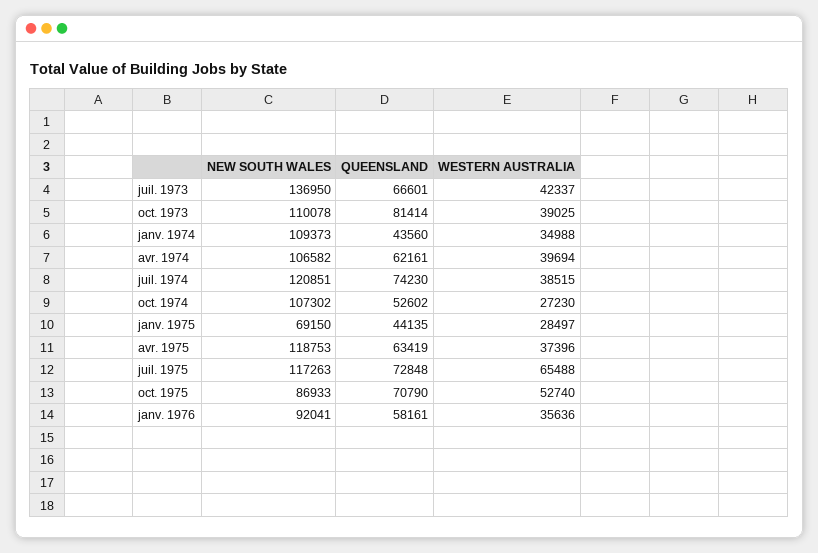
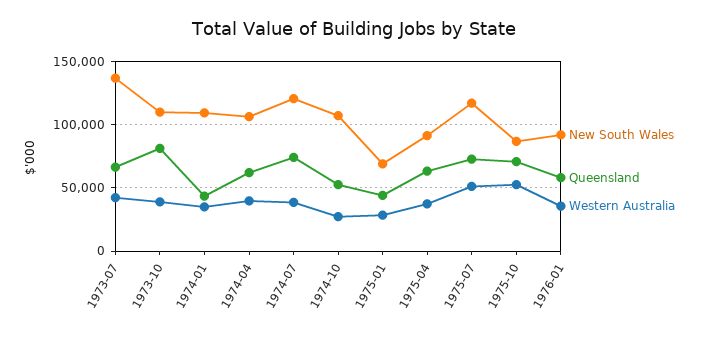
  {
    "NEW SOUTH WALES": {
      "juil. 1973": 136950,
      "oct. 1973": 110078,
      "janv. 1974": 109373,
      "avr. 1974": 106582,
      "juil. 1974": 120851,
      "oct. 1974": 107302,
      "janv. 1975": 69150,
-     "avr. 1975": 118753,
+     "avr. 1975": 90000,
      "juil. 1975": 117263,
      "oct. 1975": 86933,
      "janv. 1976": 92041
    },
    "QUEENSLAND": {
      "juil. 1973": 66601,
      "oct. 1973": 81414,
      "janv. 1974": 43560,
      "avr. 1974": 62161,
      "juil. 1974": 74230,
      "oct. 1974": 52602,
      "janv. 1975": 44135,
      "avr. 1975": 63419,
      "juil. 1975": 72848,
      "oct. 1975": 70790,
      "janv. 1976": 58161
    },
    "WESTERN AUSTRALIA": {
      "juil. 1973": 42337,
      "oct. 1973": 39025,
      "janv. 1974": 34988,
      "avr. 1974": 39694,
      "juil. 1974": 38515,
      "oct. 1974": 27230,
      "janv. 1975": 28497,
      "avr. 1975": 37396,
-     "juil. 1975": 65488,
+     "juil. 1975": 50000,
      "oct. 1975": 52740,
      "janv. 1976": 35636
    }
  }

